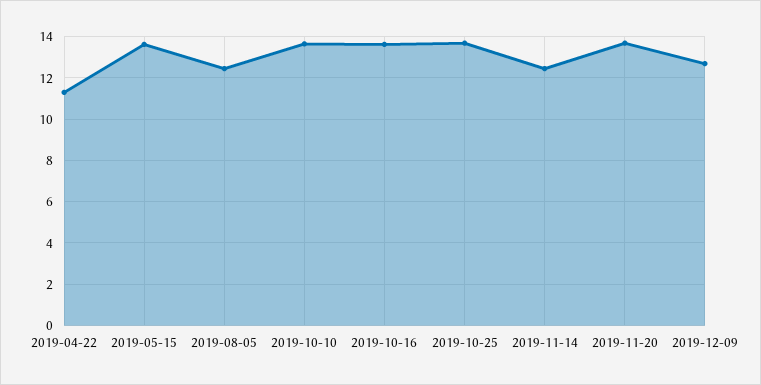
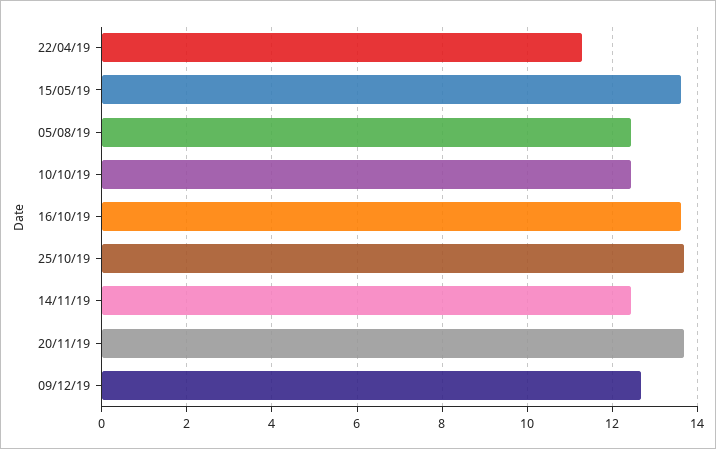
  {
    "2019-04-22": 11.2,
    "2019-05-15": 13.6,
    "2019-08-05": 12.4,
-   "2019-10-10": 13.5,
+   "2019-10-10": 12.4,
    "2019-10-16": 13.6,
    "2019-10-25": 13.6,
    "2019-11-14": 12.4,
    "2019-11-20": 13.6,
    "2019-12-09": 12.6
  }

